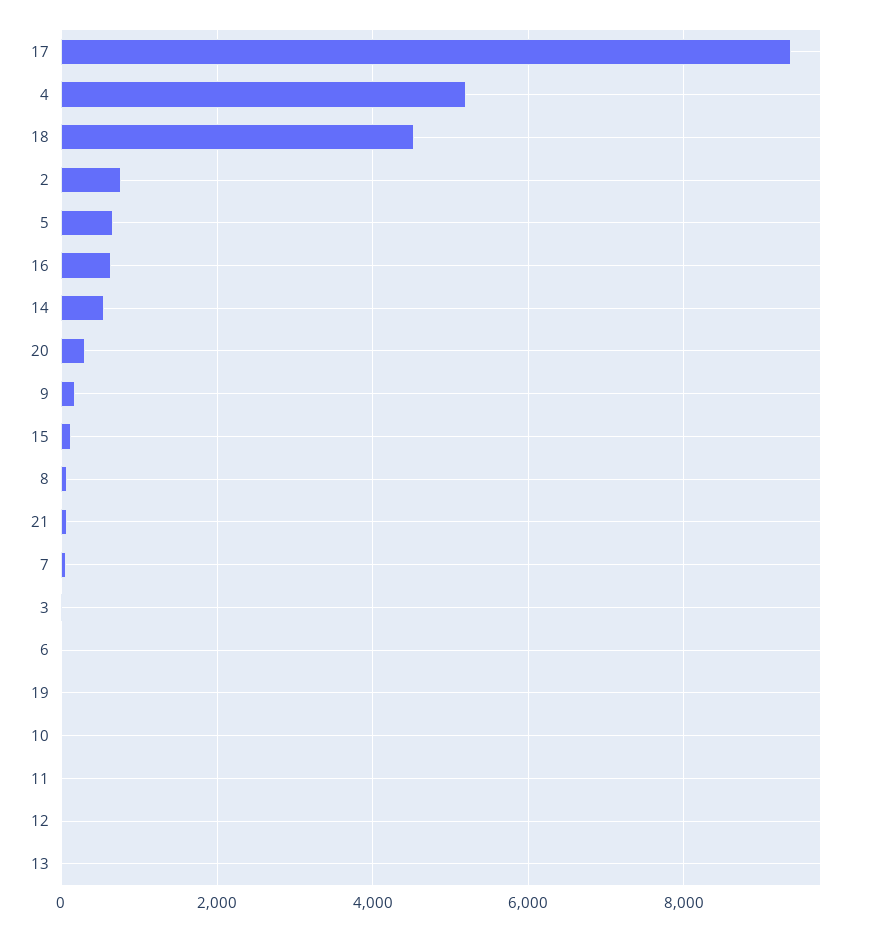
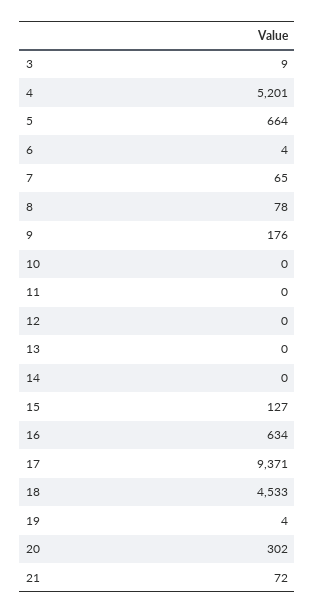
  {
    "17": 9371,
    "4": 5201,
    "18": 4533,
-   "2": 800,
    "5": 664,
    "16": 634,
-   "14": 600,
+   "14": 0,
    "20": 302,
    "9": 176,
    "15": 127,
    "8": 78,
    "21": 72,
    "7": 65,
    "3": 9,
    "6": 4,
    "19": 4,
    "10": 0,
    "11": 0,
    "12": 0,
    "13": 0
  }

